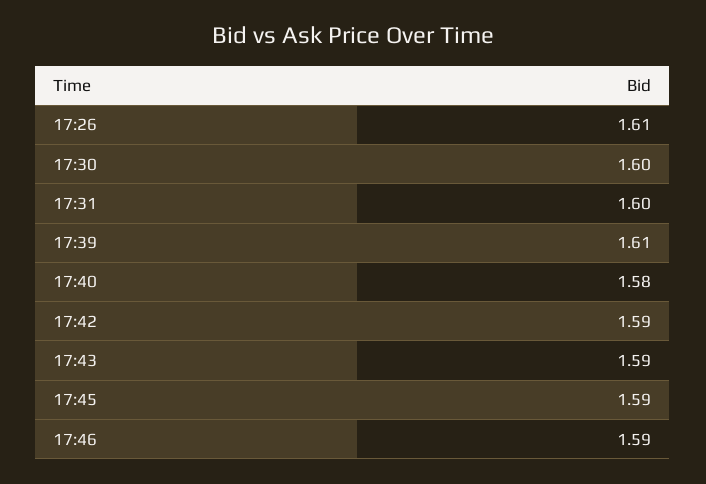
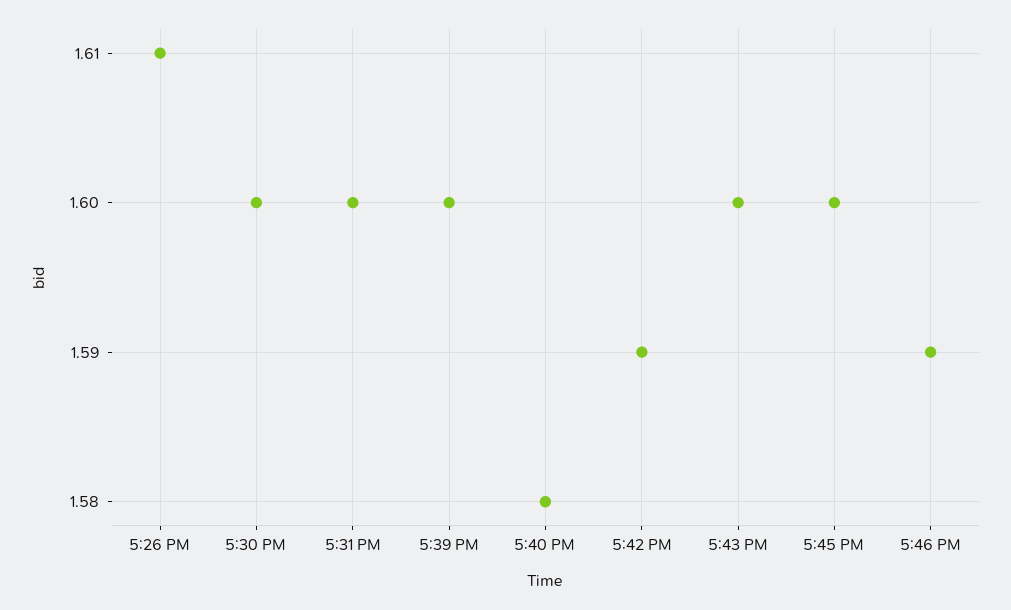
  {
    "17:26": 1.61,
    "17:30": 1.6,
    "17:31": 1.6,
-   "17:39": 1.61,
+   "17:39": 1.6,
    "17:40": 1.58,
    "17:42": 1.59,
-   "17:43": 1.59,
+   "17:43": 1.6,
-   "17:45": 1.59,
+   "17:45": 1.6,
    "17:46": 1.59
  }

